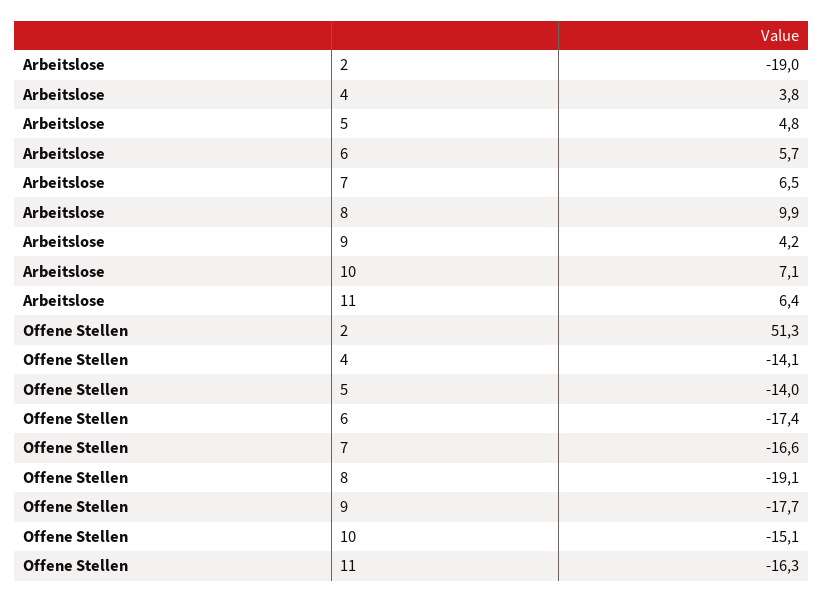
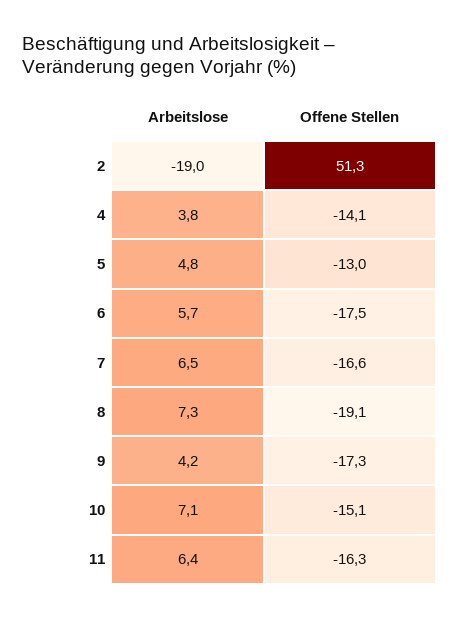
  {
    "Arbeitslose": {
      "2": -19,
      "4": 3.8,
      "5": 4.8,
      "6": 5.7,
      "7": 6.5,
-     "8": 9.9,
+     "8": 7.3,
      "9": 4.2,
      "10": 7.1,
      "11": 6.4
    },
    "Offene Stellen": {
      "2": 51.3,
      "4": -14.1,
-     "5": -14,
+     "5": -13,
-     "6": -17.4,
+     "6": -17.5,
      "7": -16.6,
      "8": -19.1,
-     "9": -17.7,
+     "9": -17.3,
      "10": -15.1,
      "11": -16.3
    }
  }

